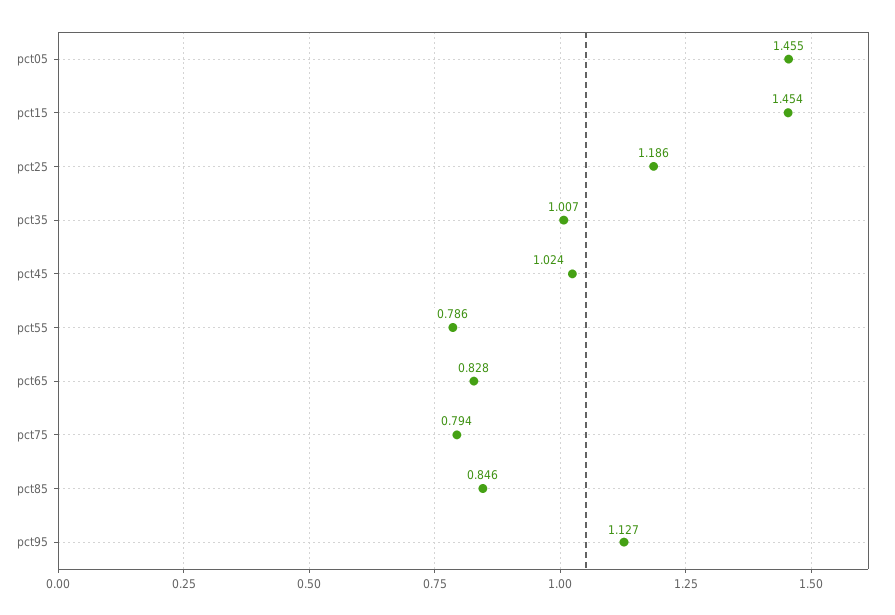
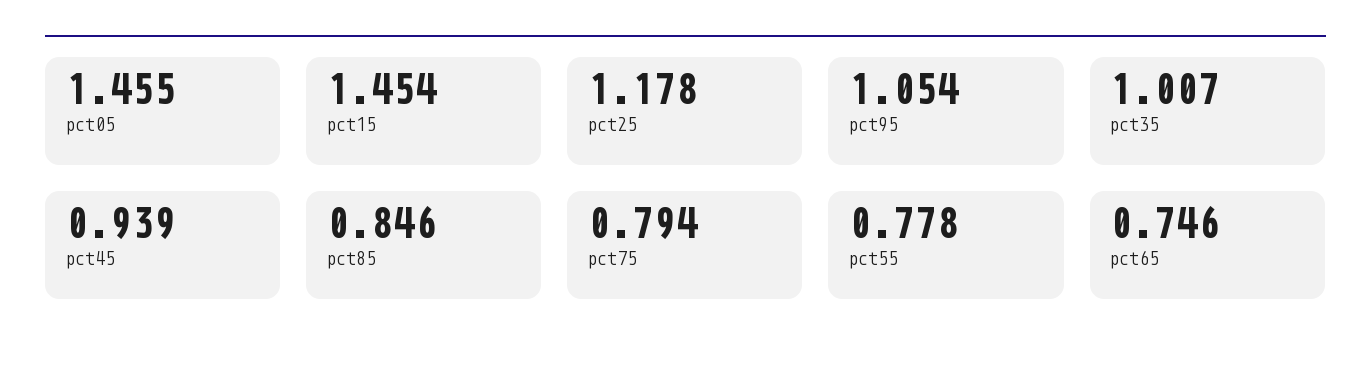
  {
    "pct05": 1.455,
    "pct15": 1.454,
-   "pct25": 1.186,
+   "pct25": 1.178,
    "pct35": 1.007,
-   "pct45": 1.024,
+   "pct45": 0.939,
-   "pct55": 0.786,
+   "pct55": 0.778,
-   "pct65": 0.828,
+   "pct65": 0.746,
    "pct75": 0.794,
    "pct85": 0.846,
-   "pct95": 1.127
+   "pct95": 1.054
  }

